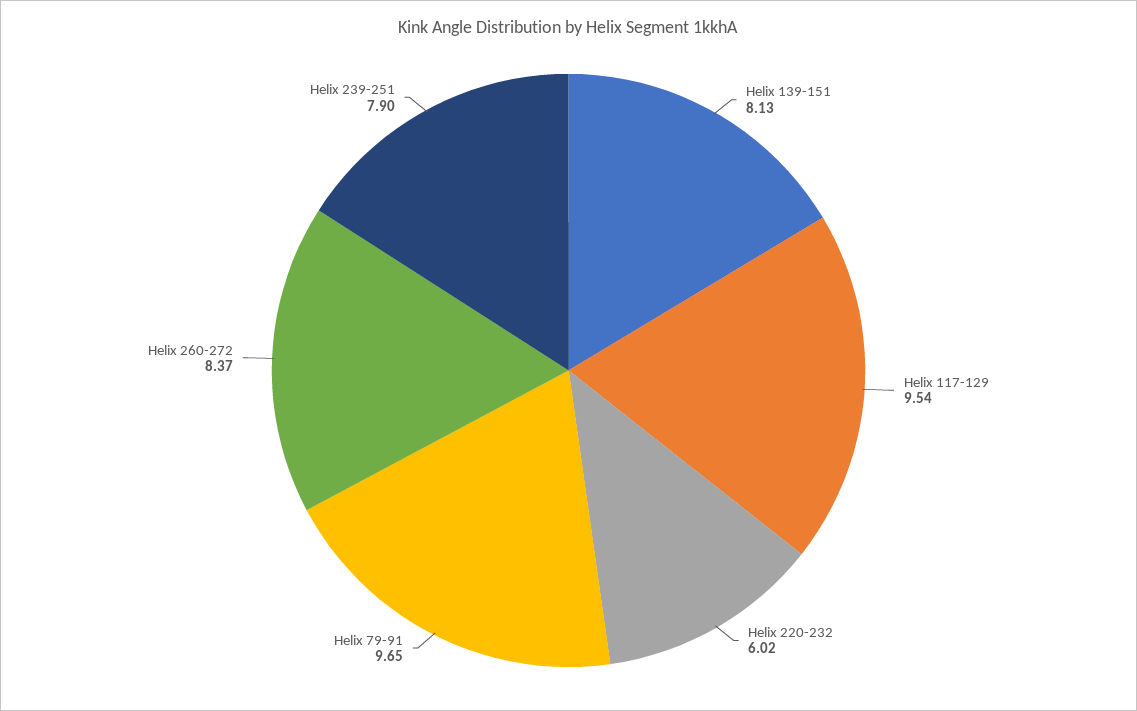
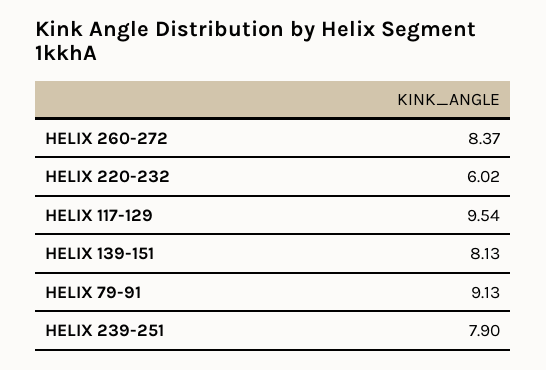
  {
    "Helix 139-151": 8.13,
    "Helix 117-129": 9.54,
    "Helix 220-232": 6.02,
-   "Helix 79-91": 9.65,
+   "Helix 79-91": 9.13,
    "Helix 260-272": 8.37,
    "Helix 239-251": 7.9
  }

